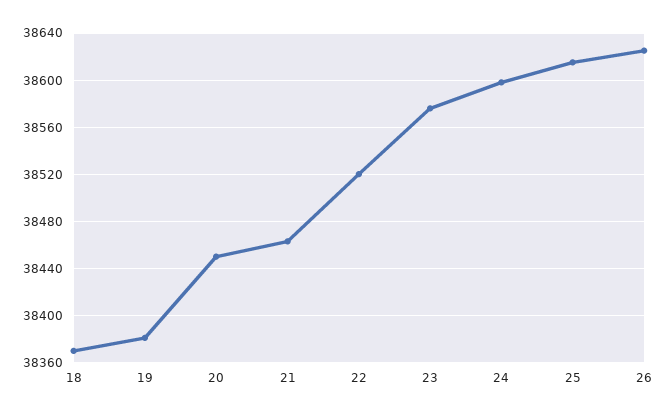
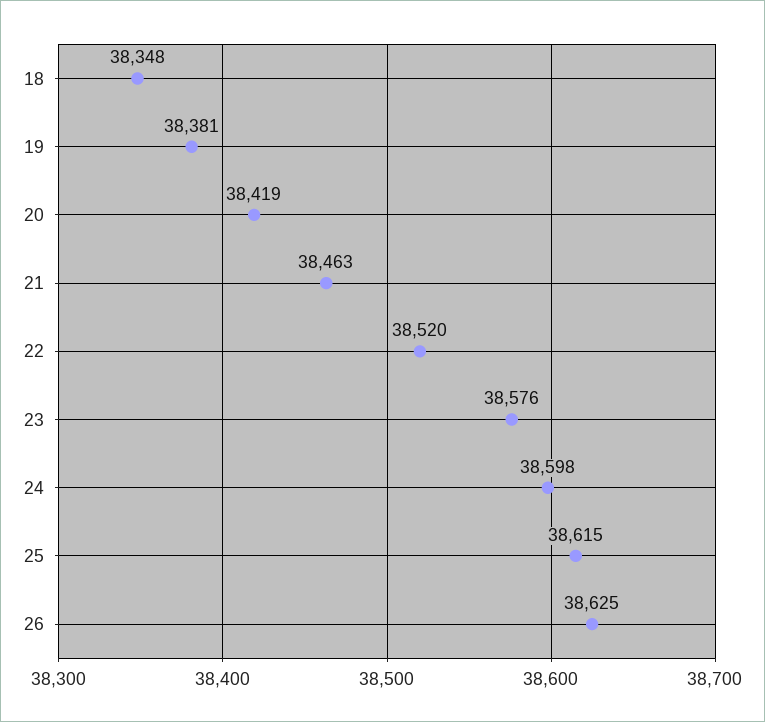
  {
-   "18": 38370,
+   "18": 38348,
    "19": 38381,
-   "20": 38450,
+   "20": 38419,
    "21": 38463,
    "22": 38520,
    "23": 38576,
    "24": 38598,
    "25": 38615,
    "26": 38625
  }

